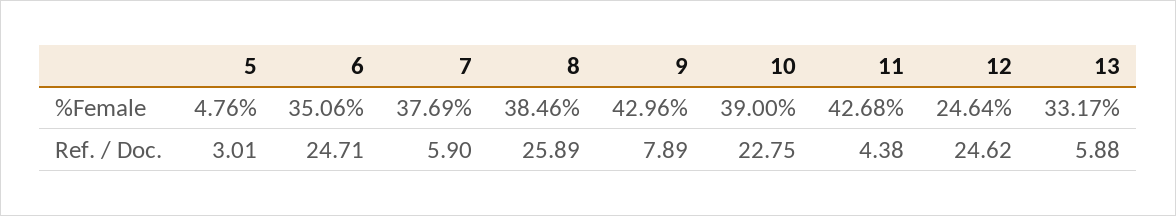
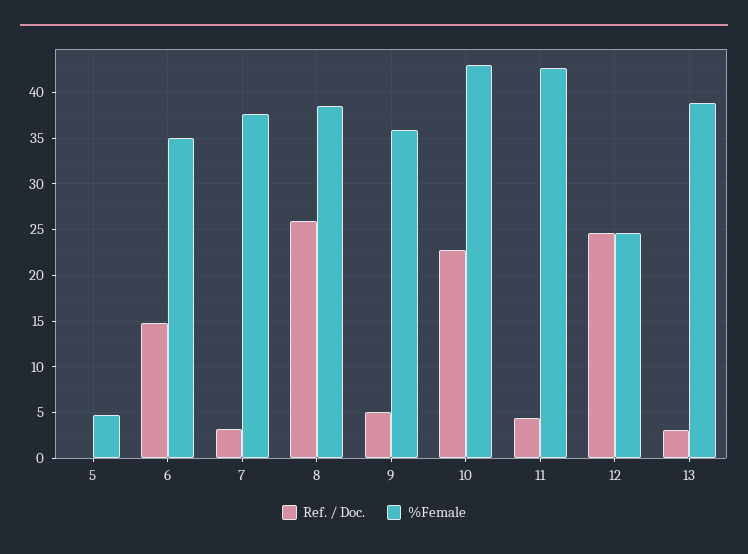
  {
    "%Female": {
      "5": 4.76,
      "6": 35.06,
      "7": 37.69,
      "8": 38.46,
-     "9": 42.96,
+     "9": 36,
-     "10": 39,
+     "10": 43,
      "11": 42.68,
      "12": 24.64,
-     "13": 33.17
+     "13": 39
    },
    "Ref. / Doc.": {
-     "5": 3.01,
+     "5": 0,
-     "6": 24.71,
+     "6": 15,
-     "7": 5.9,
+     "7": 3,
      "8": 25.89,
-     "9": 7.89,
+     "9": 5,
      "10": 22.75,
      "11": 4.38,
      "12": 24.62,
-     "13": 5.88
+     "13": 3
    }
  }

